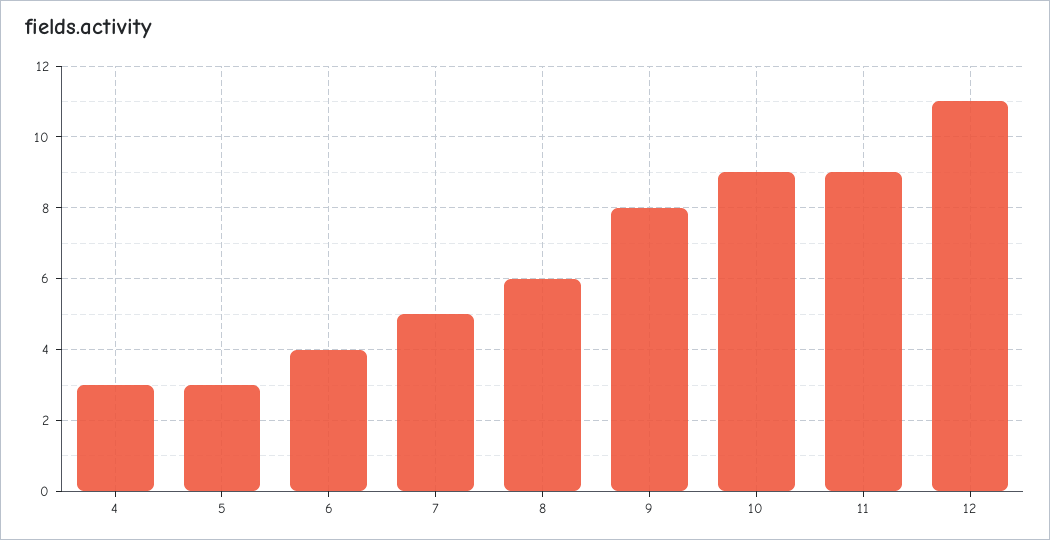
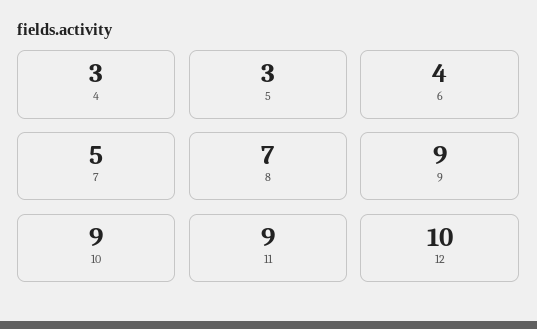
  {
    "4": 3,
    "5": 3,
    "6": 4,
    "7": 5,
-   "8": 6,
+   "8": 7,
-   "9": 8,
+   "9": 9,
    "10": 9,
    "11": 9,
-   "12": 11
+   "12": 10
  }

